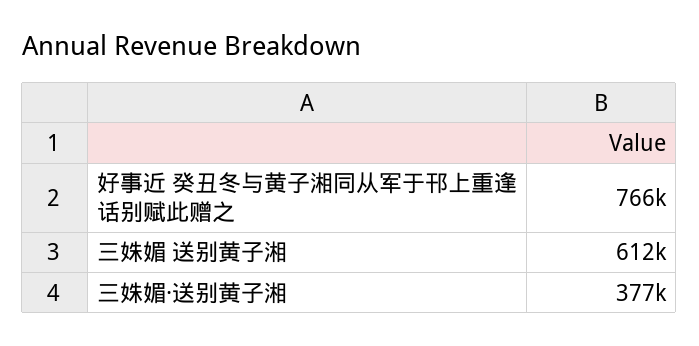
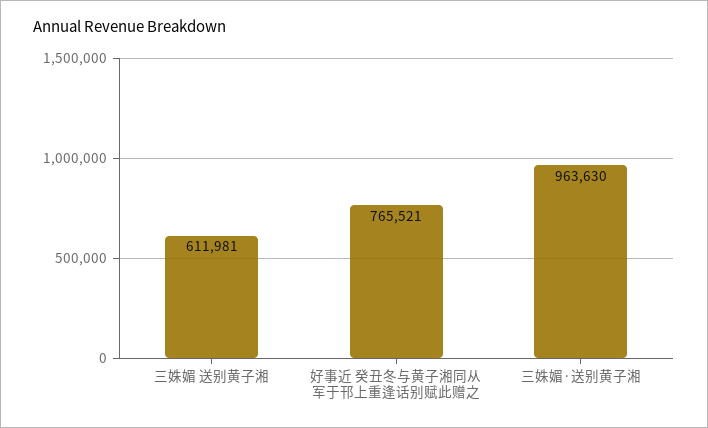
  {
    "好事近 癸丑冬与黄子湘同从军于邗上重逢话别赋此赠之": 765521,
    "三姝媚 送别黄子湘": 611981,
-   "三姝媚·送别黄子湘": 377000
+   "三姝媚·送别黄子湘": 963630
  }

